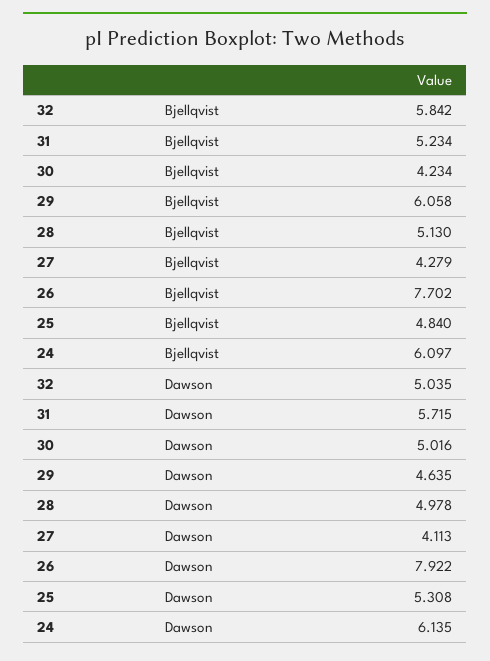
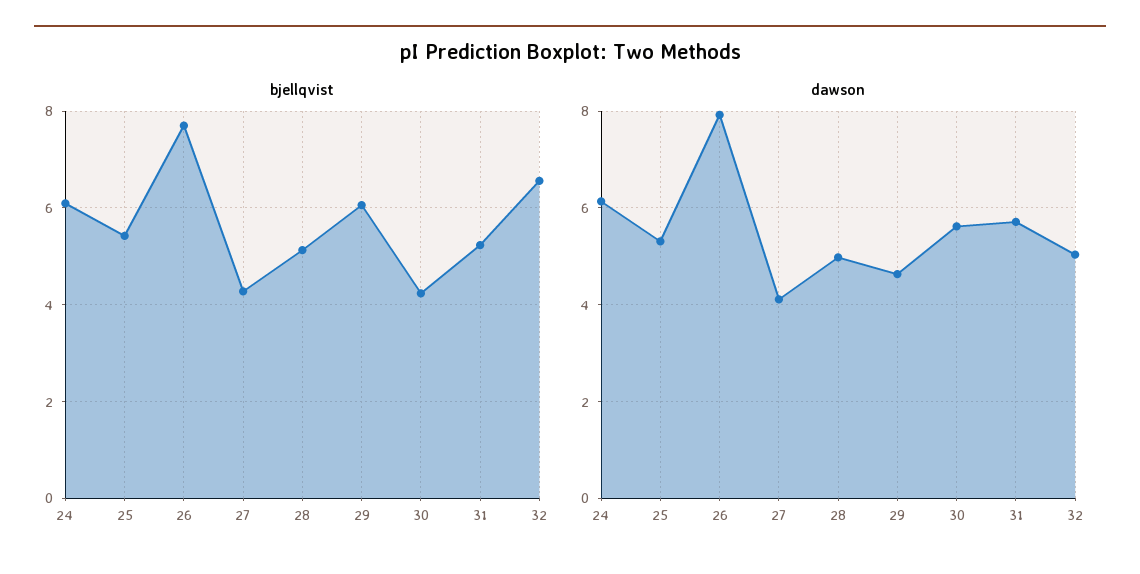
  {
    "Bjellqvist": {
-     "32": 5.842,
+     "32": 6.6,
      "31": 5.234,
      "30": 4.234,
      "29": 6.058,
      "28": 5.13,
      "27": 4.279,
      "26": 7.702,
-     "25": 4.84,
+     "25": 5.4,
      "24": 6.097
    },
    "Dawson": {
      "32": 5.035,
      "31": 5.715,
-     "30": 5.016,
+     "30": 5.6,
      "29": 4.635,
      "28": 4.978,
      "27": 4.113,
      "26": 7.922,
      "25": 5.308,
      "24": 6.135
    }
  }

